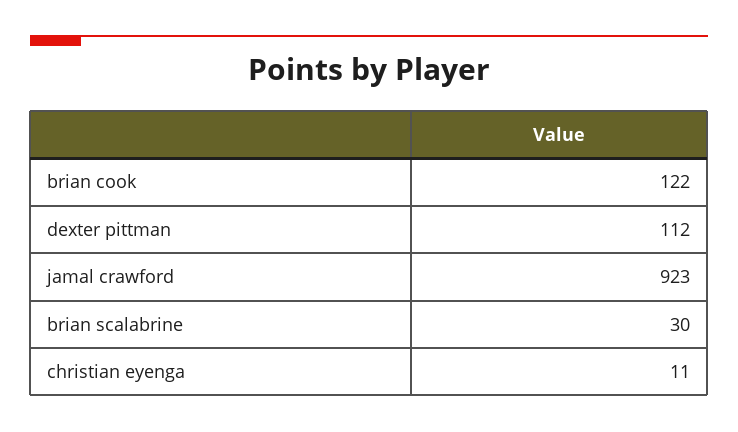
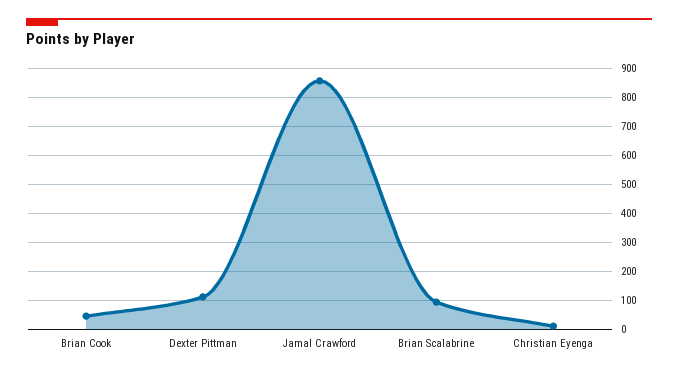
  {
-   "brian cook": 122,
+   "brian cook": 50,
    "dexter pittman": 112,
-   "jamal crawford": 923,
+   "jamal crawford": 850,
-   "brian scalabrine": 30,
+   "brian scalabrine": 100,
    "christian eyenga": 11
  }

